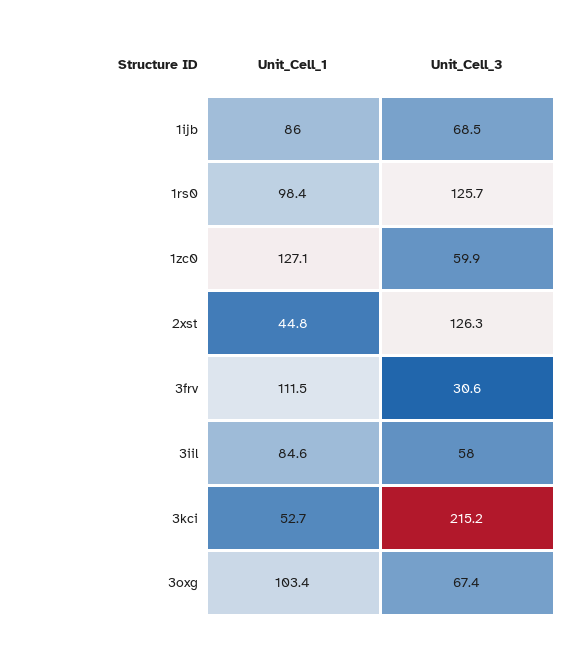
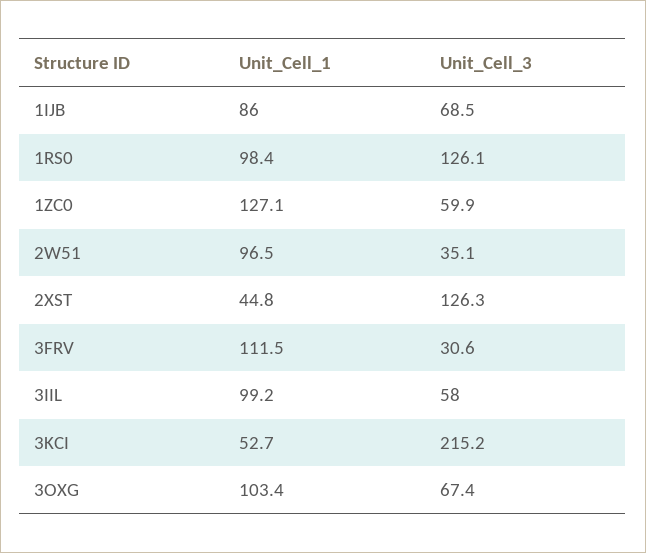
  {
    "Unit_Cell_1": {
      "1ijb": 86,
      "1rs0": 98.4,
      "1zc0": 127.1,
      "2xst": 44.8,
      "3frv": 111.5,
-     "3iil": 84.6,
+     "3iil": 99.2,
      "3kci": 52.7,
-     "3oxg": 103.4
+     "3oxg": 103.4,
+     "2W51": 96.5
    },
    "Unit_Cell_3": {
      "1ijb": 68.5,
-     "1rs0": 125.7,
+     "1rs0": 126.1,
      "1zc0": 59.9,
      "2xst": 126.3,
      "3frv": 30.6,
      "3iil": 58,
      "3kci": 215.2,
-     "3oxg": 67.4
+     "3oxg": 67.4,
+     "2W51": 35.1
    }
  }

